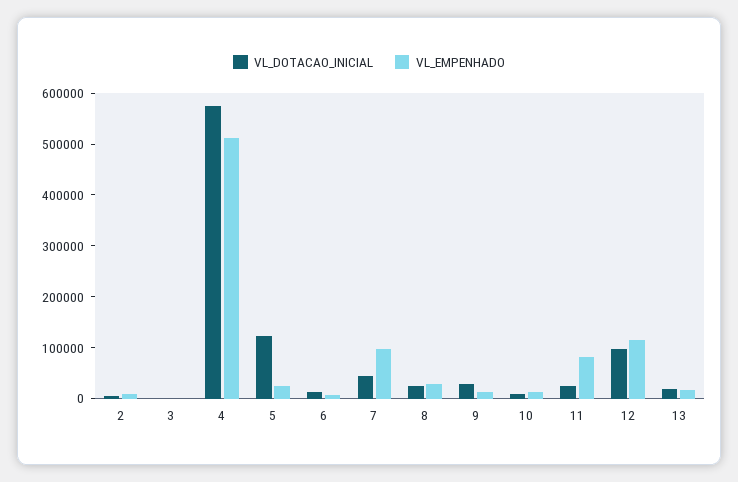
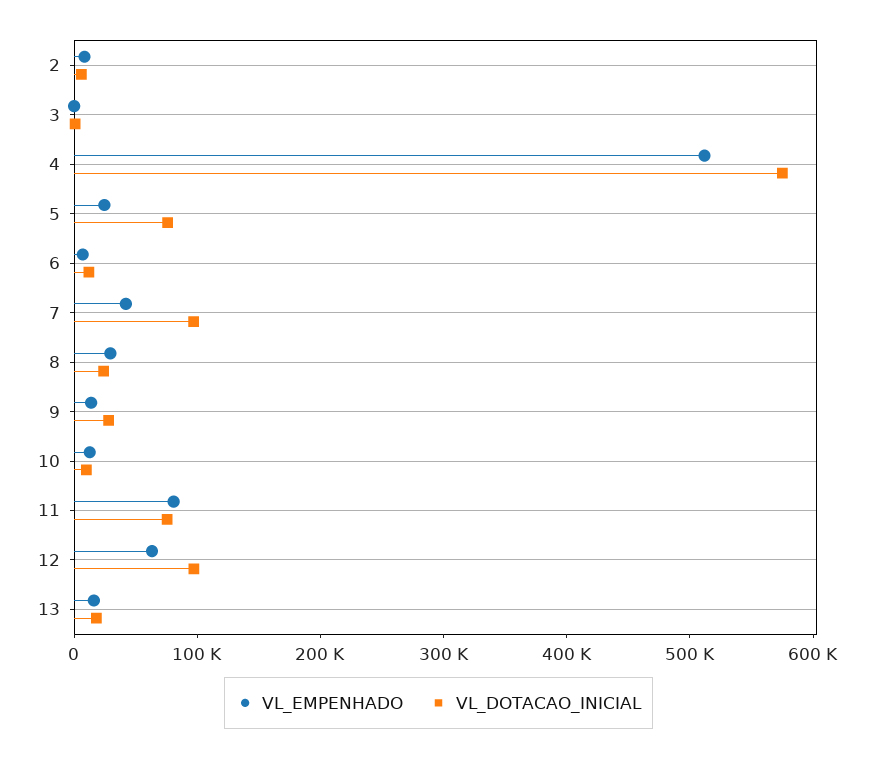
  {
    "VL_DOTACAO_INICIAL": {
      "2": 0,
      "3": 0,
      "4": 580000,
-     "5": 120000,
+     "5": 80000,
      "6": 20000,
-     "7": 40000,
+     "7": 100000,
      "8": 20000,
      "9": 20000,
      "10": 20000,
-     "11": 20000,
+     "11": 80000,
      "12": 100000,
      "13": 20000
    },
    "VL_EMPENHADO": {
      "2": 0,
      "3": 0,
      "4": 520000,
      "5": 20000,
      "6": 0,
-     "7": 100000,
+     "7": 40000,
      "8": 20000,
      "9": 20000,
      "10": 20000,
      "11": 80000,
-     "12": 120000,
+     "12": 60000,
      "13": 20000
    }
  }

